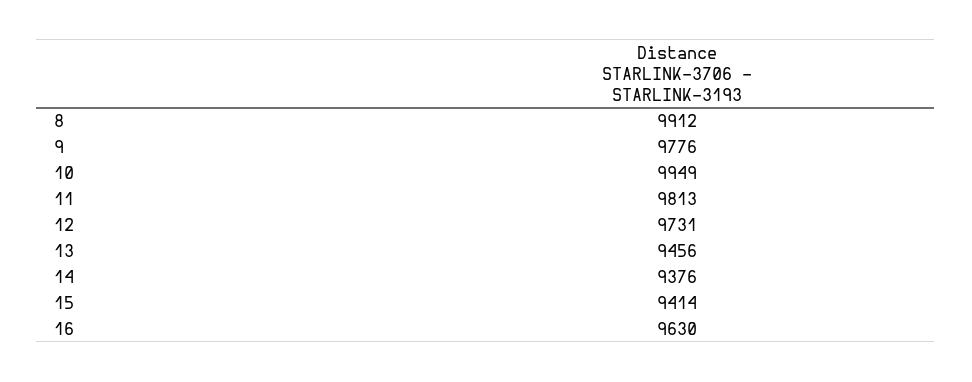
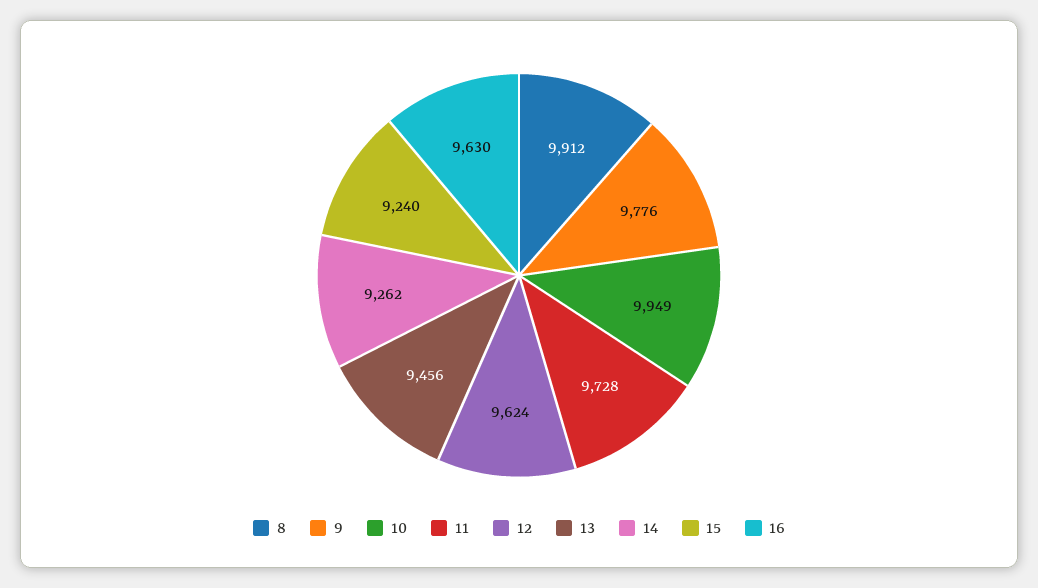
  {
    "8": 9912,
    "9": 9776,
    "10": 9949,
-   "11": 9813,
+   "11": 9728,
-   "12": 9731,
+   "12": 9624,
    "13": 9456,
-   "14": 9376,
+   "14": 9262,
-   "15": 9414,
+   "15": 9240,
    "16": 9630
  }

